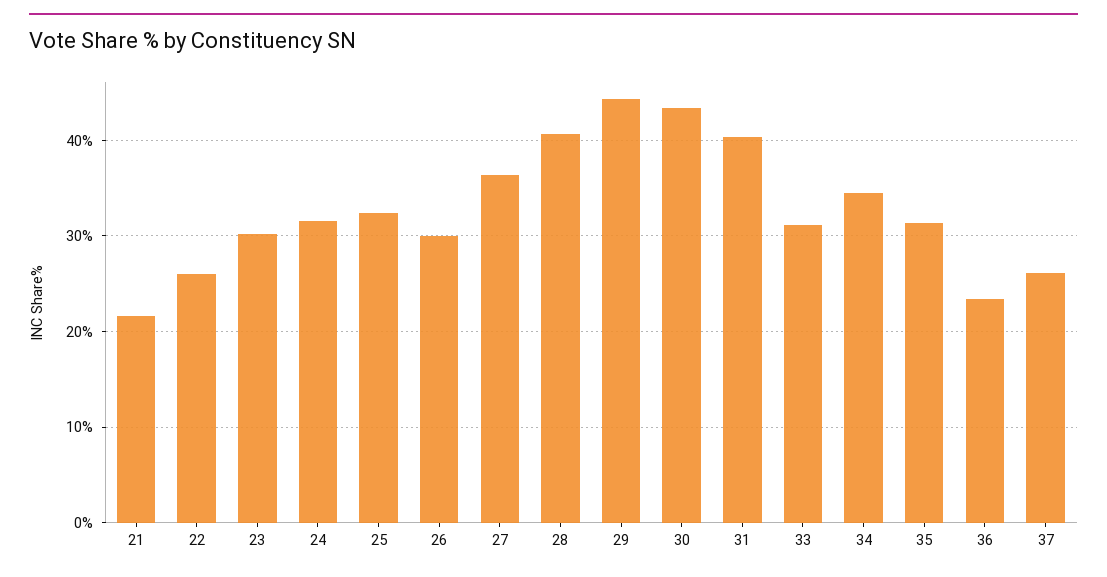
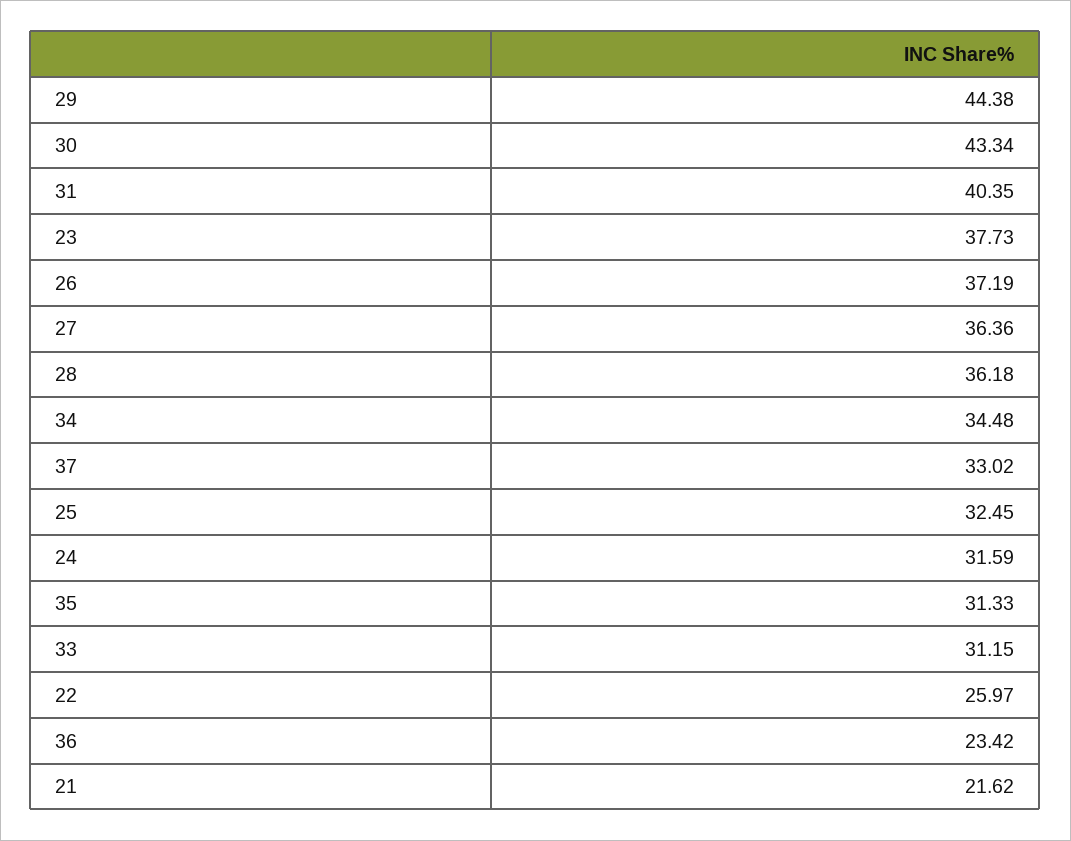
  {
    "21": 21.62,
    "22": 25.97,
-   "23": 30,
+   "23": 37.73,
    "24": 31.59,
    "25": 32.45,
-   "26": 30,
+   "26": 37.19,
    "27": 36.36,
-   "28": 41,
+   "28": 36.18,
    "29": 44.38,
    "30": 43.34,
    "31": 40.35,
    "33": 31.15,
    "34": 34.48,
    "35": 31.33,
    "36": 23.42,
-   "37": 26
+   "37": 33.02
  }

